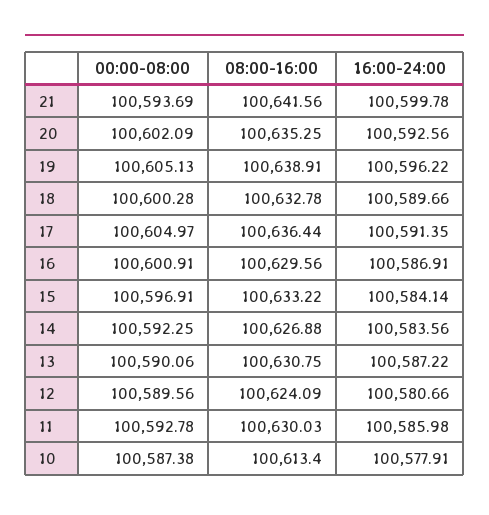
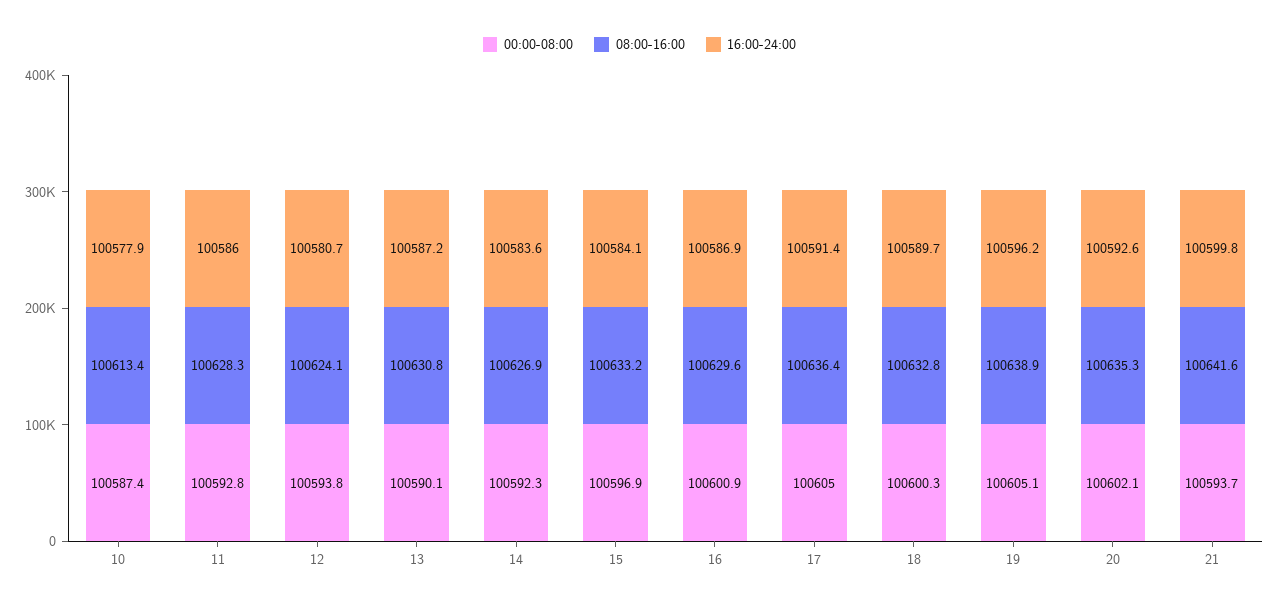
  {
    "00:00-08:00": {
      "21": 100593.69,
      "20": 100602.09,
      "19": 100605.13,
      "18": 100600.28,
      "17": 100604.97,
      "16": 100600.91,
      "15": 100596.91,
      "14": 100592.25,
      "13": 100590.06,
-     "12": 100589.56,
+     "12": 100593.8,
      "11": 100592.78,
      "10": 100587.38
    },
    "08:00-16:00": {
      "21": 100641.56,
      "20": 100635.25,
      "19": 100638.91,
      "18": 100632.78,
      "17": 100636.44,
      "16": 100629.56,
      "15": 100633.22,
      "14": 100626.88,
      "13": 100630.75,
      "12": 100624.09,
-     "11": 100630.03,
+     "11": 100628.3,
      "10": 100613.4
    },
    "16:00-24:00": {
      "21": 100599.78,
      "20": 100592.56,
      "19": 100596.22,
      "18": 100589.66,
      "17": 100591.35,
      "16": 100586.91,
      "15": 100584.14,
      "14": 100583.56,
      "13": 100587.22,
      "12": 100580.66,
      "11": 100585.98,
      "10": 100577.91
    }
  }

